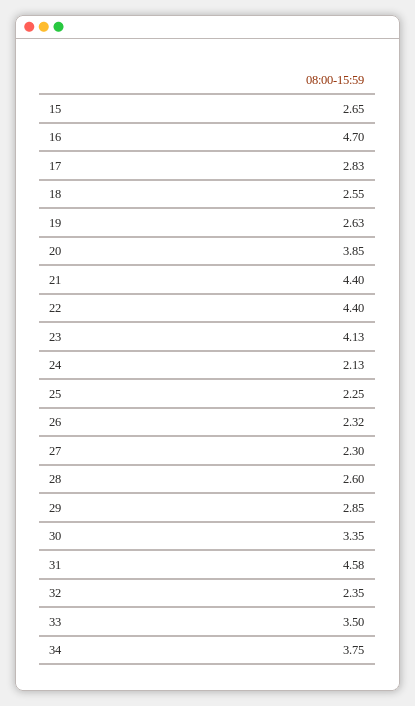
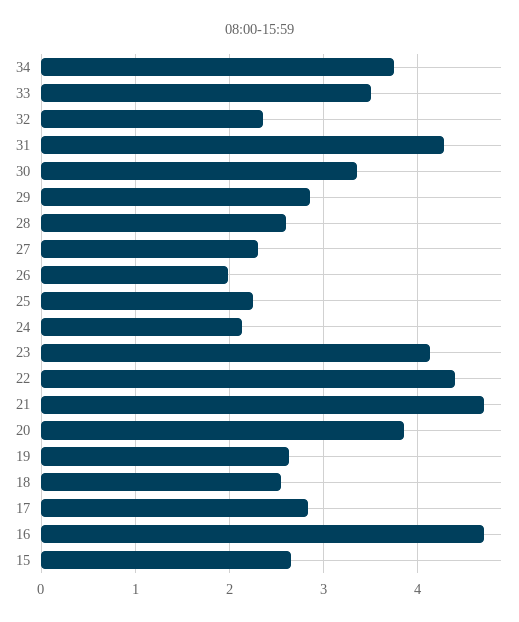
  {
    "15": 2.65,
    "16": 4.7,
    "17": 2.83,
    "18": 2.55,
    "19": 2.63,
    "20": 3.85,
-   "21": 4.4,
+   "21": 4.7,
    "22": 4.4,
    "23": 4.13,
    "24": 2.13,
    "25": 2.25,
-   "26": 2.32,
+   "26": 2,
    "27": 2.3,
    "28": 2.6,
    "29": 2.85,
    "30": 3.35,
-   "31": 4.58,
+   "31": 4.3,
    "32": 2.35,
    "33": 3.5,
    "34": 3.75
  }

